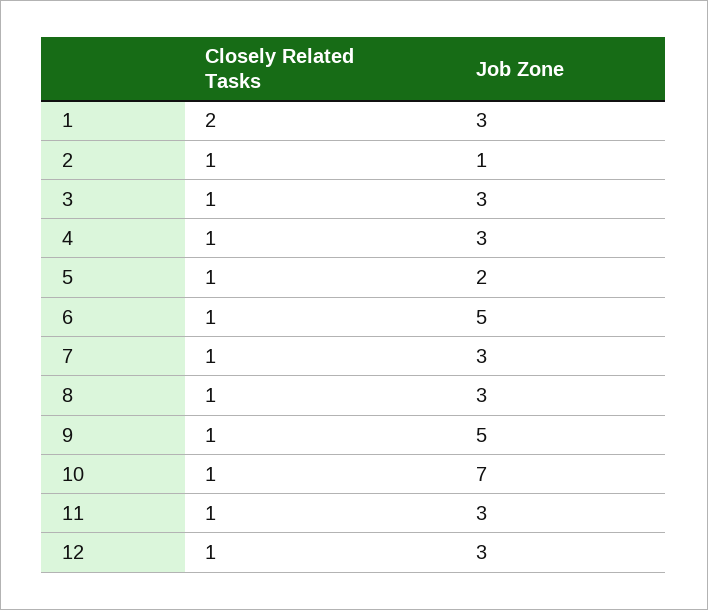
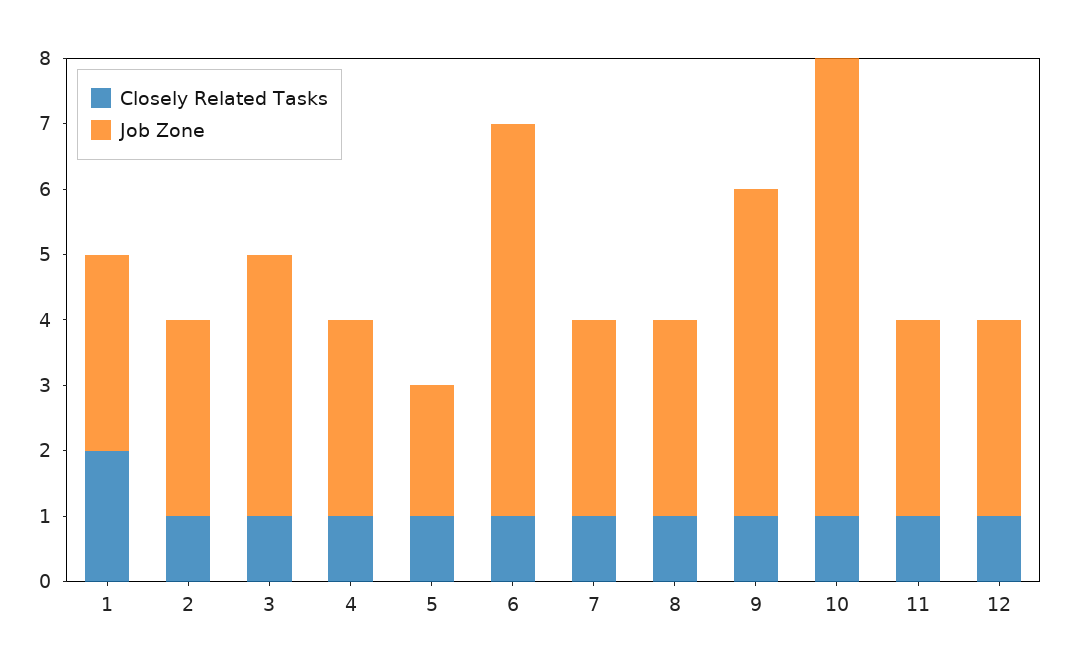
  {
    "Closely Related Tasks": {
      "1": 2,
      "2": 1,
      "3": 1,
      "4": 1,
      "5": 1,
      "6": 1,
      "7": 1,
      "8": 1,
      "9": 1,
      "10": 1,
      "11": 1,
      "12": 1
    },
    "Job Zone": {
      "1": 3,
-     "2": 1,
+     "2": 3,
-     "3": 3,
+     "3": 4,
      "4": 3,
      "5": 2,
-     "6": 5,
+     "6": 6,
      "7": 3,
      "8": 3,
      "9": 5,
      "10": 7,
      "11": 3,
      "12": 3
    }
  }

